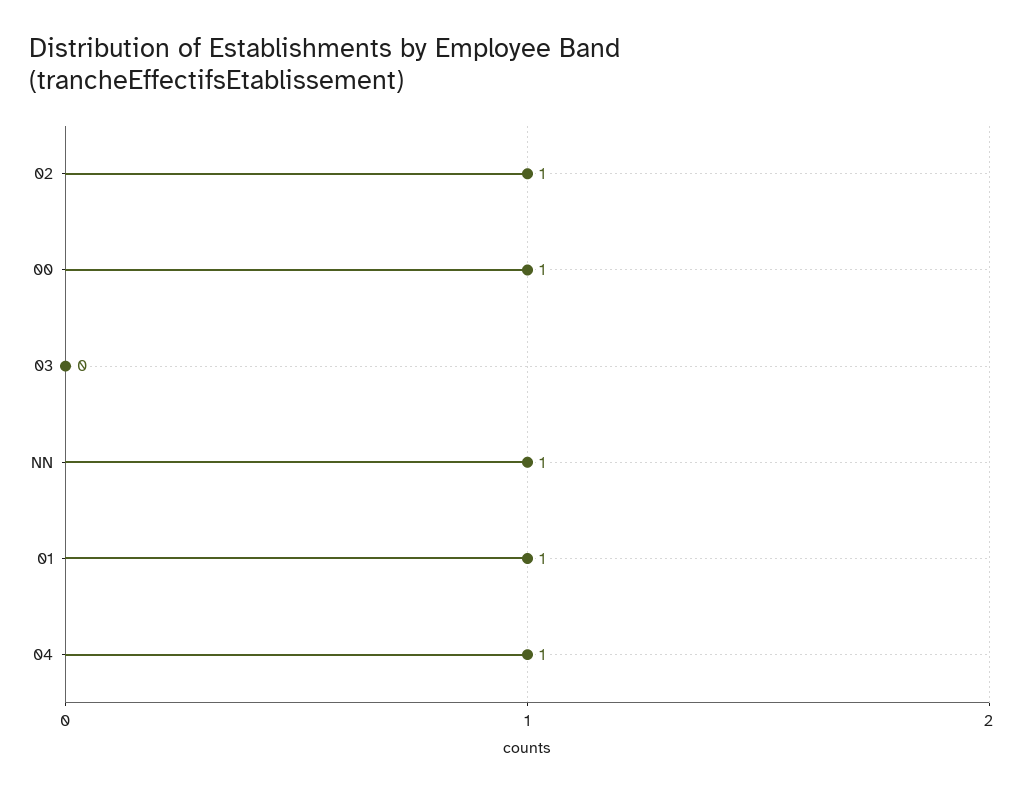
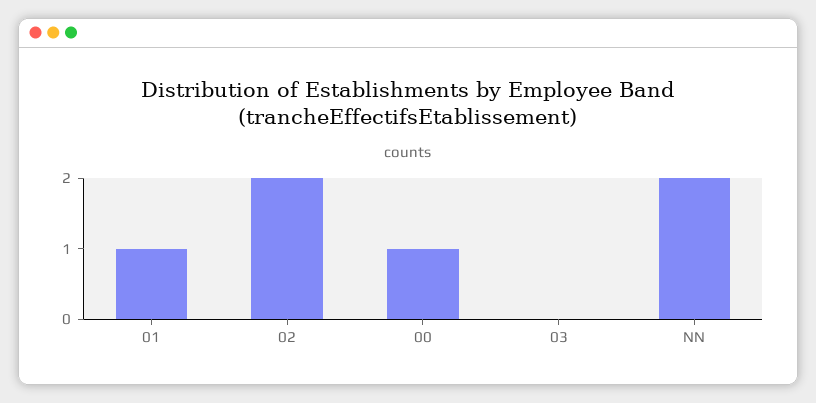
  {
-   "02": 1,
+   "02": 2,
    "00": 1,
    "03": 0,
-   "NN": 1,
+   "NN": 2,
-   "01": 1,
+   "01": 1
-   "04": 1
  }

